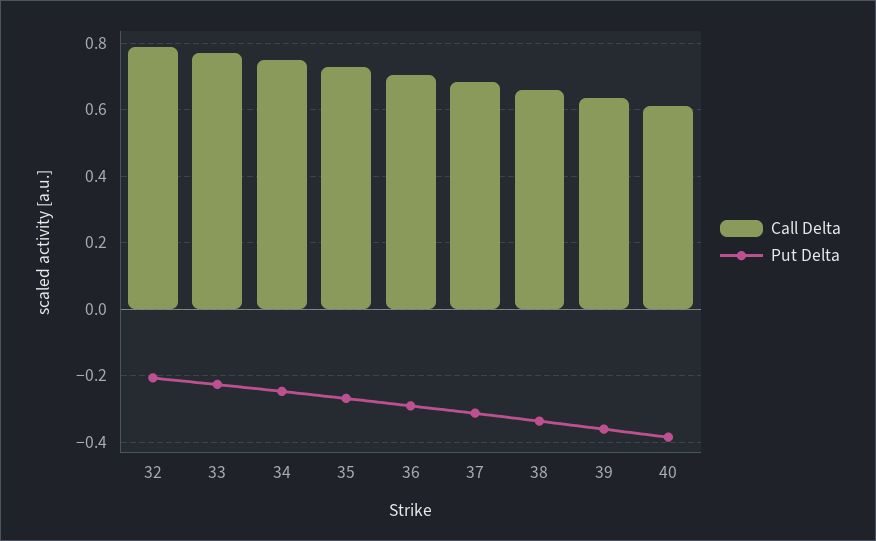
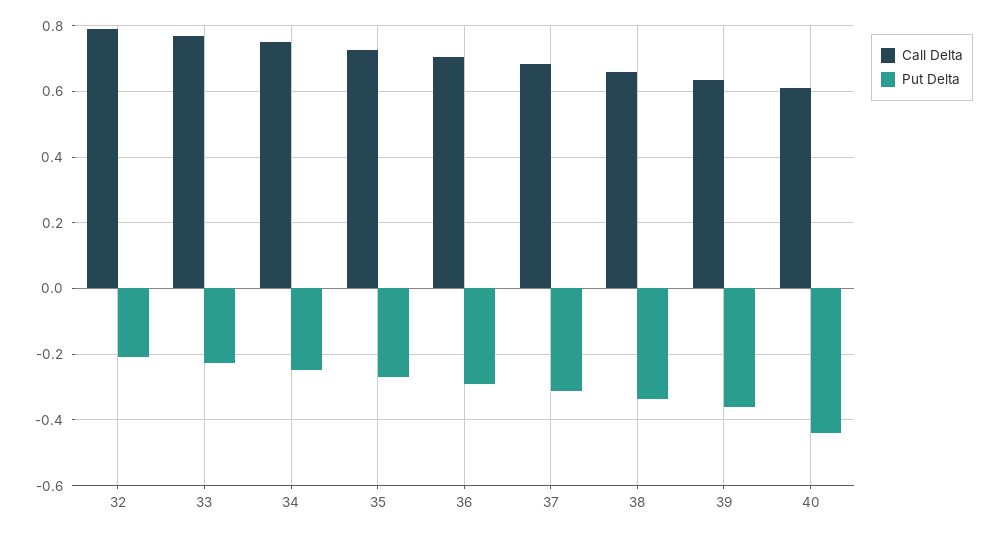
  {
    "Call Delta": {
      "32": 0.78,
      "33": 0.76,
      "34": 0.74,
      "35": 0.72,
      "36": 0.7,
      "37": 0.68,
      "38": 0.66,
      "39": 0.64,
      "40": 0.6
    },
    "Put Delta": {
      "32": -0.2,
      "33": -0.22,
      "34": -0.24,
      "35": -0.26,
      "36": -0.3,
      "37": -0.32,
      "38": -0.34,
      "39": -0.36,
-     "40": -0.38
+     "40": -0.44
    }
  }

